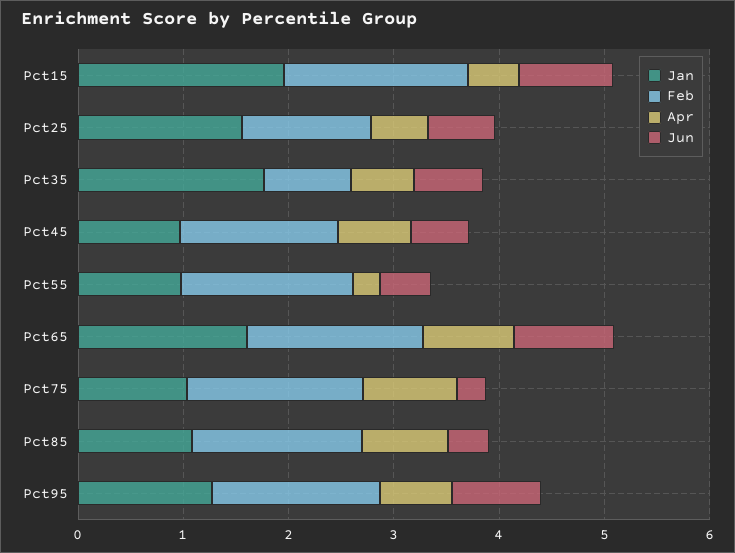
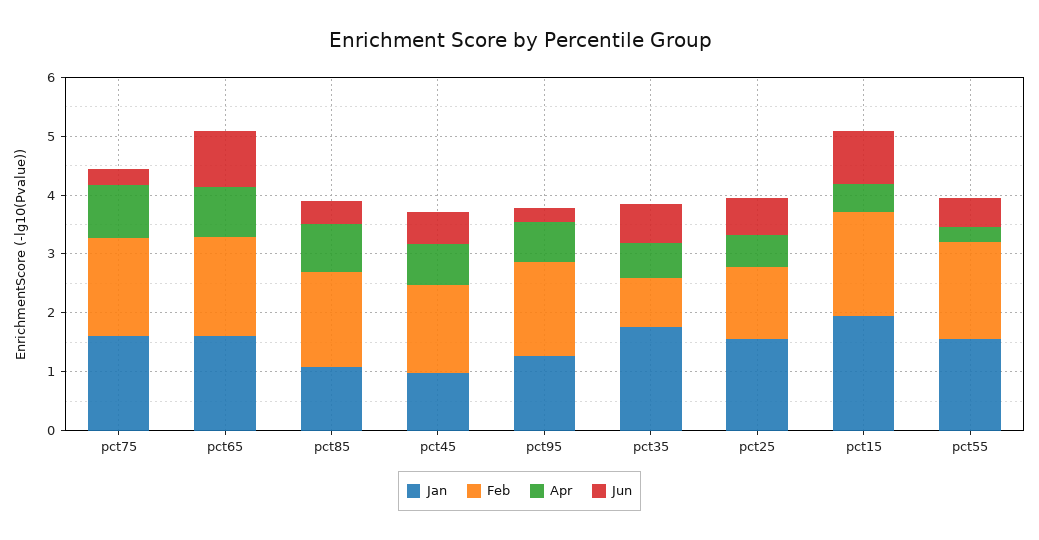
  {
    "Jan": {
      "Pct15": 2,
      "Pct25": 1.6,
      "Pct35": 1.8,
      "Pct45": 1,
-     "Pct55": 1,
+     "Pct55": 1.6,
      "Pct65": 1.6,
-     "Pct75": 1,
+     "Pct75": 1.6,
      "Pct85": 1,
      "Pct95": 1.2
    },
    "Feb": {
      "Pct15": 1.8,
      "Pct25": 1.2,
      "Pct35": 0.8,
      "Pct45": 1.4,
      "Pct55": 1.6,
      "Pct65": 1.6,
      "Pct75": 1.6,
      "Pct85": 1.6,
      "Pct95": 1.6
    },
    "Apr": {
      "Pct15": 0.4,
      "Pct25": 0.6,
      "Pct35": 0.6,
      "Pct45": 0.6,
      "Pct55": 0.2,
      "Pct65": 0.8,
      "Pct75": 0.8,
      "Pct85": 0.8,
      "Pct95": 0.6
    },
    "Jun": {
      "Pct15": 0.8,
      "Pct25": 0.6,
      "Pct35": 0.6,
      "Pct45": 0.6,
      "Pct55": 0.4,
      "Pct65": 1,
      "Pct75": 0.2,
      "Pct85": 0.4,
-     "Pct95": 0.8
+     "Pct95": 0.2
    }
  }

